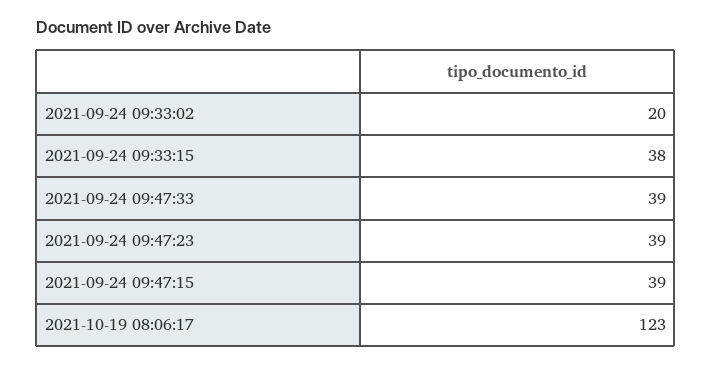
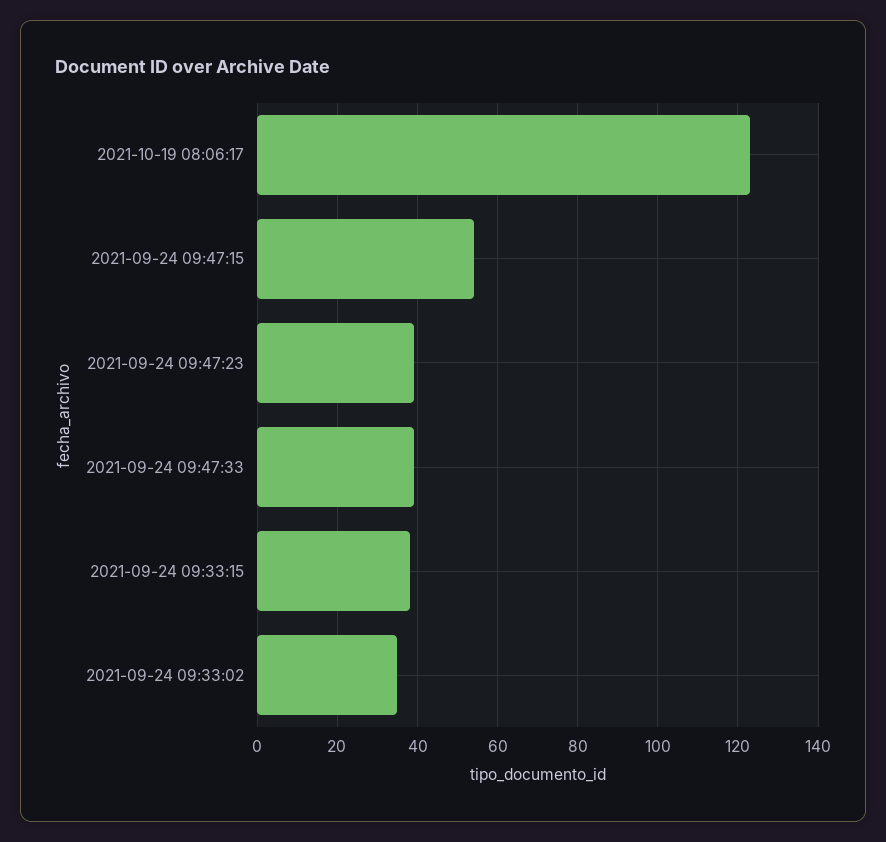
  {
-   "2021-09-24 09:33:02": 20,
+   "2021-09-24 09:33:02": 35,
    "2021-09-24 09:33:15": 38,
    "2021-09-24 09:47:33": 39,
    "2021-09-24 09:47:23": 39,
-   "2021-09-24 09:47:15": 39,
+   "2021-09-24 09:47:15": 55,
    "2021-10-19 08:06:17": 123
  }

